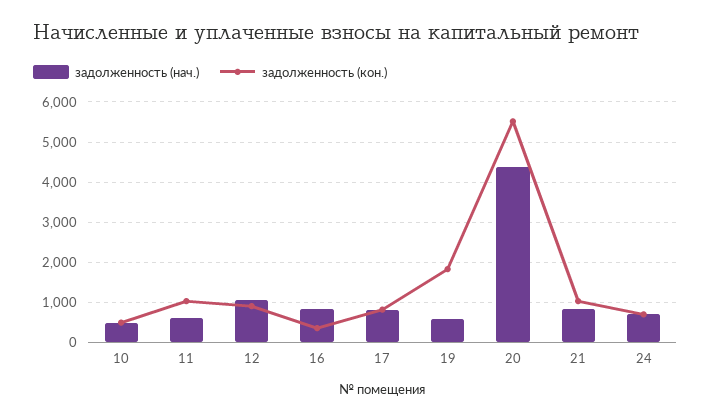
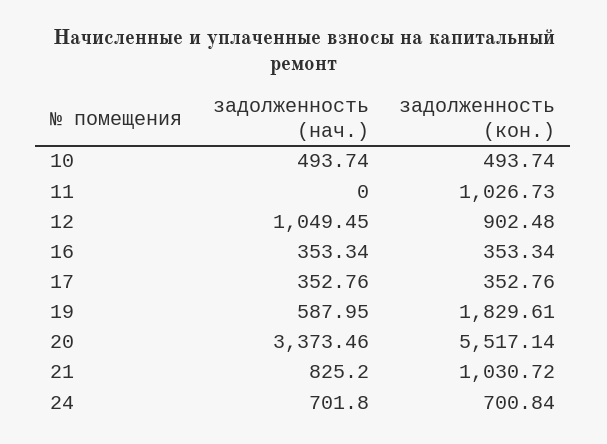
  {
    "задолженность (нач.)": {
      "10": 493.74,
-     "11": 600,
+     "11": 0,
      "12": 1049.45,
-     "16": 800,
+     "16": 353.34,
-     "17": 800,
+     "17": 352.76,
      "19": 587.95,
-     "20": 4400,
+     "20": 3373.46,
      "21": 825.2,
      "24": 701.8
    },
    "задолженность (кон.)": {
      "10": 493.74,
      "11": 1026.73,
      "12": 902.48,
      "16": 353.34,
-     "17": 800,
+     "17": 352.76,
      "19": 1829.61,
      "20": 5517.14,
      "21": 1030.72,
      "24": 700.84
    }
  }

